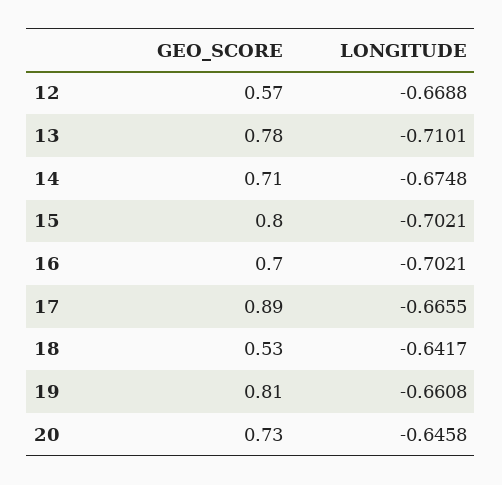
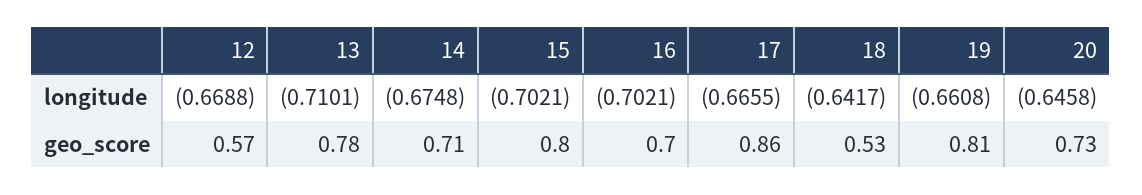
  {
    "GEO_SCORE": {
      "12": 0.57,
      "13": 0.78,
      "14": 0.71,
      "15": 0.8,
      "16": 0.7,
-     "17": 0.89,
+     "17": 0.86,
      "18": 0.53,
      "19": 0.81,
      "20": 0.73
    },
    "LONGITUDE": {
      "12": -0.6688,
      "13": -0.7101,
      "14": -0.6748,
      "15": -0.7021,
      "16": -0.7021,
      "17": -0.6655,
      "18": -0.6417,
      "19": -0.6608,
      "20": -0.6458
    }
  }

